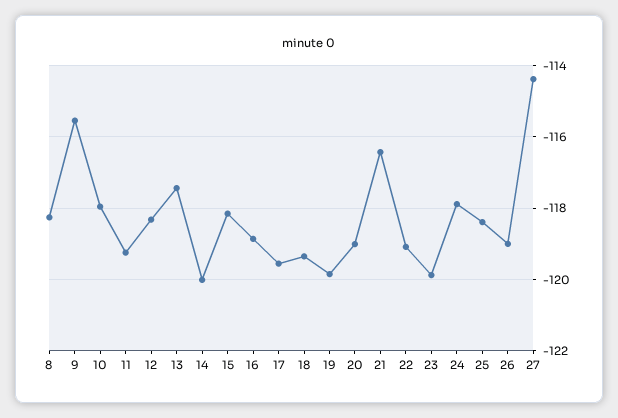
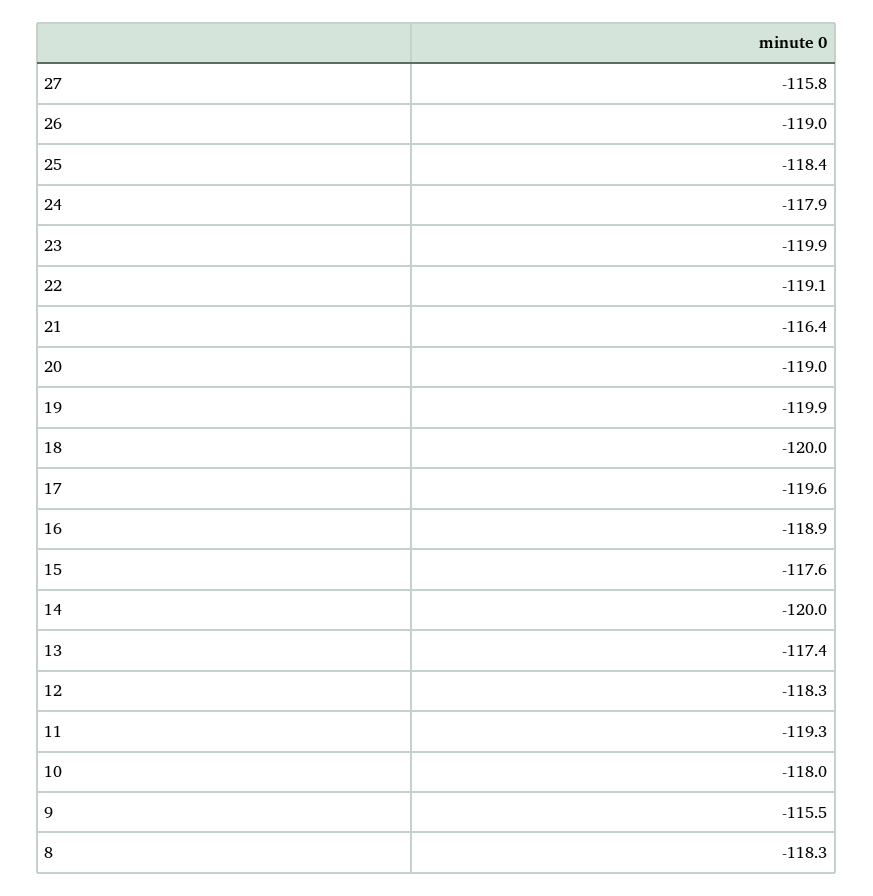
  {
    "8": -118.3,
    "9": -115.5,
    "10": -118,
    "11": -119.3,
    "12": -118.3,
    "13": -117.4,
    "14": -120,
-   "15": -118.2,
+   "15": -117.6,
    "16": -118.9,
    "17": -119.6,
-   "18": -119.4,
+   "18": -120,
    "19": -119.9,
    "20": -119,
    "21": -116.4,
    "22": -119.1,
    "23": -119.9,
    "24": -117.9,
    "25": -118.4,
    "26": -119,
-   "27": -114.4
+   "27": -115.8
  }

